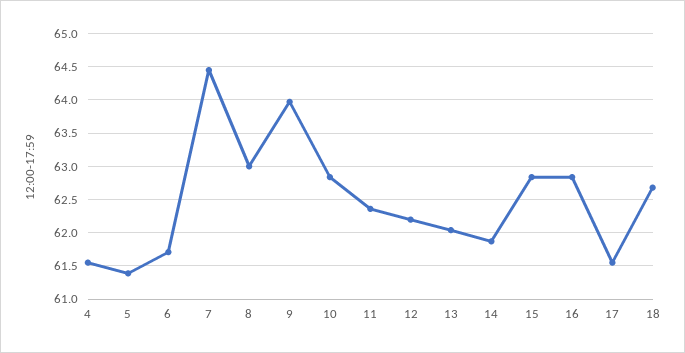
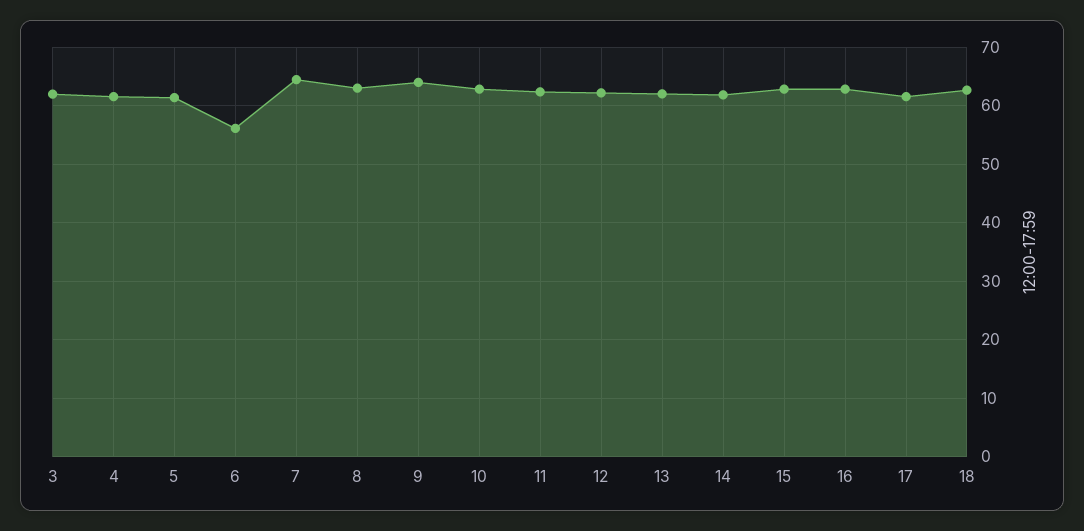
  {
    "4": 61.6,
    "5": 61.4,
-   "6": 61.7,
+   "6": 56,
    "7": 64.5,
    "8": 63,
    "9": 64,
    "10": 62.8,
    "11": 62.4,
    "12": 62.2,
    "13": 62,
    "14": 61.9,
    "15": 62.8,
    "16": 62.8,
    "17": 61.6,
-   "18": 62.7
+   "18": 62.7,
+   "3": 62
  }

